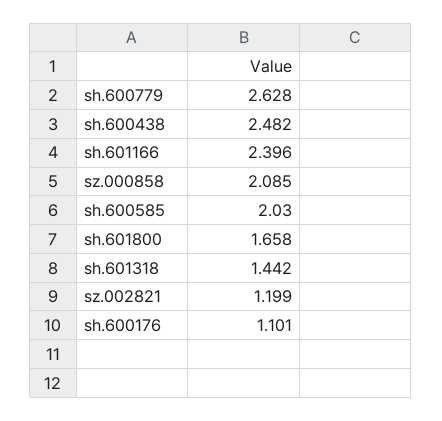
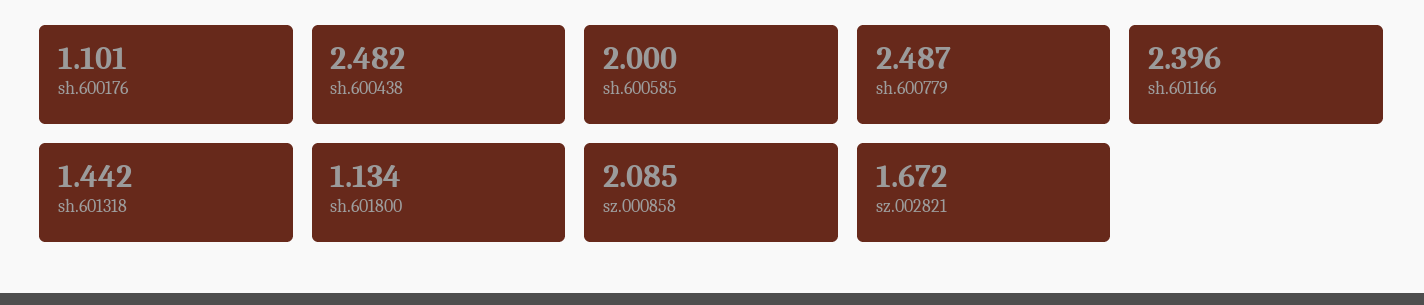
  {
-   "sh.600779": 2.628,
+   "sh.600779": 2.487,
    "sh.600438": 2.482,
    "sh.601166": 2.396,
    "sz.000858": 2.085,
-   "sh.600585": 2.03,
+   "sh.600585": 2,
-   "sh.601800": 1.658,
+   "sh.601800": 1.134,
    "sh.601318": 1.442,
-   "sz.002821": 1.199,
+   "sz.002821": 1.672,
    "sh.600176": 1.101
  }

